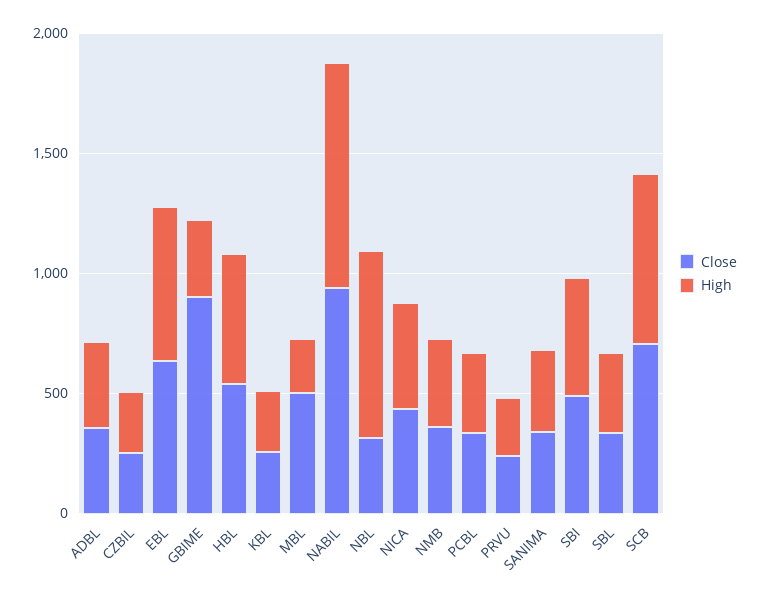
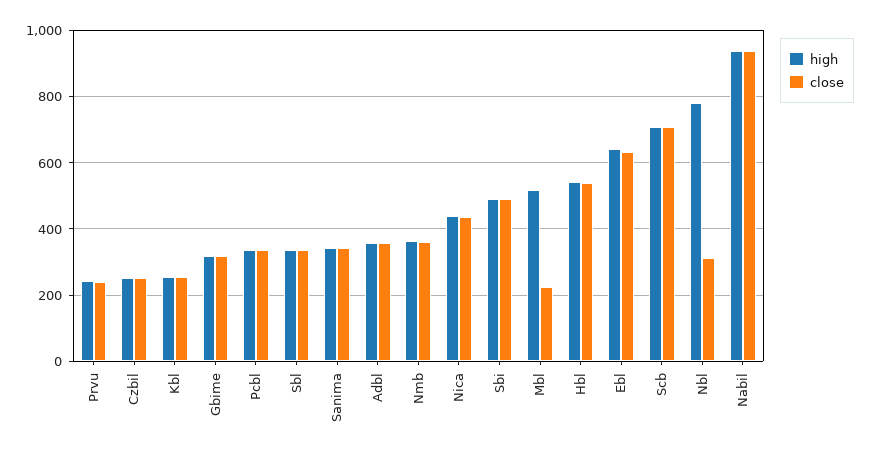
  {
    "Close": {
      "ADBL": 360,
      "CZBIL": 260,
      "EBL": 640,
-     "GBIME": 900,
+     "GBIME": 320,
      "HBL": 540,
      "KBL": 260,
-     "MBL": 500,
+     "MBL": 220,
      "NABIL": 940,
      "NBL": 320,
      "NICA": 440,
      "NMB": 360,
      "PCBL": 340,
      "PRVU": 240,
      "SANIMA": 340,
      "SBI": 500,
      "SBL": 340,
      "SCB": 700
    },
    "High": {
      "ADBL": 360,
      "CZBIL": 260,
      "EBL": 640,
      "GBIME": 320,
      "HBL": 540,
      "KBL": 260,
-     "MBL": 200,
+     "MBL": 520,
      "NABIL": 940,
      "NBL": 780,
      "NICA": 440,
      "NMB": 360,
      "PCBL": 340,
      "PRVU": 240,
      "SANIMA": 340,
      "SBI": 500,
      "SBL": 340,
      "SCB": 700
    }
  }

